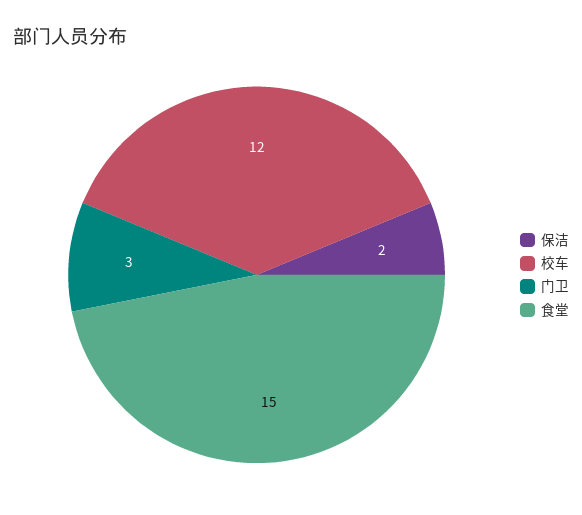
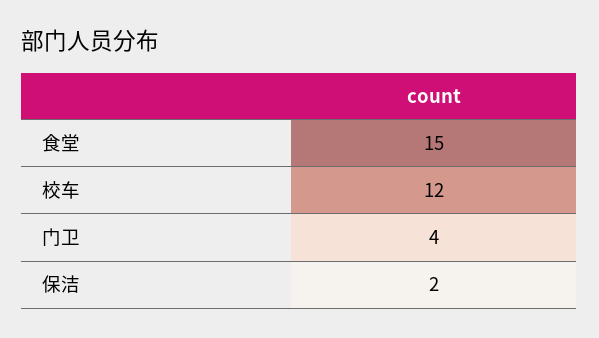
  {
    "保洁": 2,
    "校车": 12,
-   "门卫": 3,
+   "门卫": 4,
    "食堂": 15
  }

